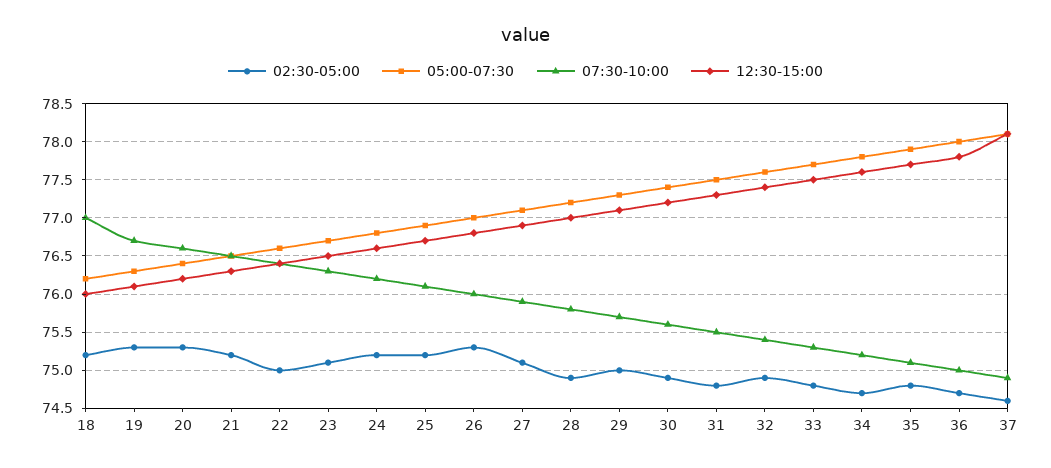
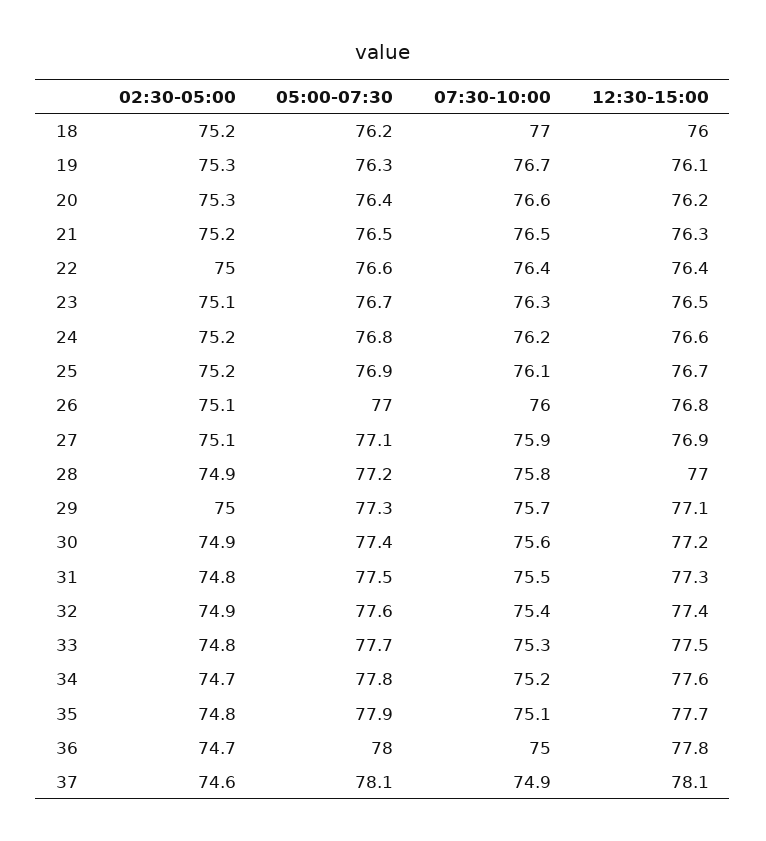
  {
    "02:30-05:00": {
      "18": 75.2,
      "19": 75.3,
      "20": 75.3,
      "21": 75.2,
      "22": 75,
      "23": 75.1,
      "24": 75.2,
      "25": 75.2,
-     "26": 75.3,
+     "26": 75.1,
      "27": 75.1,
      "28": 74.9,
      "29": 75,
      "30": 74.9,
      "31": 74.8,
      "32": 74.9,
      "33": 74.8,
      "34": 74.7,
      "35": 74.8,
      "36": 74.7,
      "37": 74.6
    },
    "05:00-07:30": {
      "18": 76.2,
      "19": 76.3,
      "20": 76.4,
      "21": 76.5,
      "22": 76.6,
      "23": 76.7,
      "24": 76.8,
      "25": 76.9,
      "26": 77,
      "27": 77.1,
      "28": 77.2,
      "29": 77.3,
      "30": 77.4,
      "31": 77.5,
      "32": 77.6,
      "33": 77.7,
      "34": 77.8,
      "35": 77.9,
      "36": 78,
      "37": 78.1
    },
    "07:30-10:00": {
      "18": 77,
      "19": 76.7,
      "20": 76.6,
      "21": 76.5,
      "22": 76.4,
      "23": 76.3,
      "24": 76.2,
      "25": 76.1,
      "26": 76,
      "27": 75.9,
      "28": 75.8,
      "29": 75.7,
      "30": 75.6,
      "31": 75.5,
      "32": 75.4,
      "33": 75.3,
      "34": 75.2,
      "35": 75.1,
      "36": 75,
      "37": 74.9
    },
    "12:30-15:00": {
      "18": 76,
      "19": 76.1,
      "20": 76.2,
      "21": 76.3,
      "22": 76.4,
      "23": 76.5,
      "24": 76.6,
      "25": 76.7,
      "26": 76.8,
      "27": 76.9,
      "28": 77,
      "29": 77.1,
      "30": 77.2,
      "31": 77.3,
      "32": 77.4,
      "33": 77.5,
      "34": 77.6,
      "35": 77.7,
      "36": 77.8,
      "37": 78.1
    }
  }

